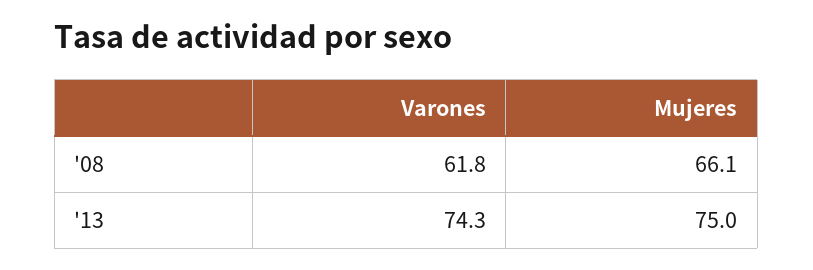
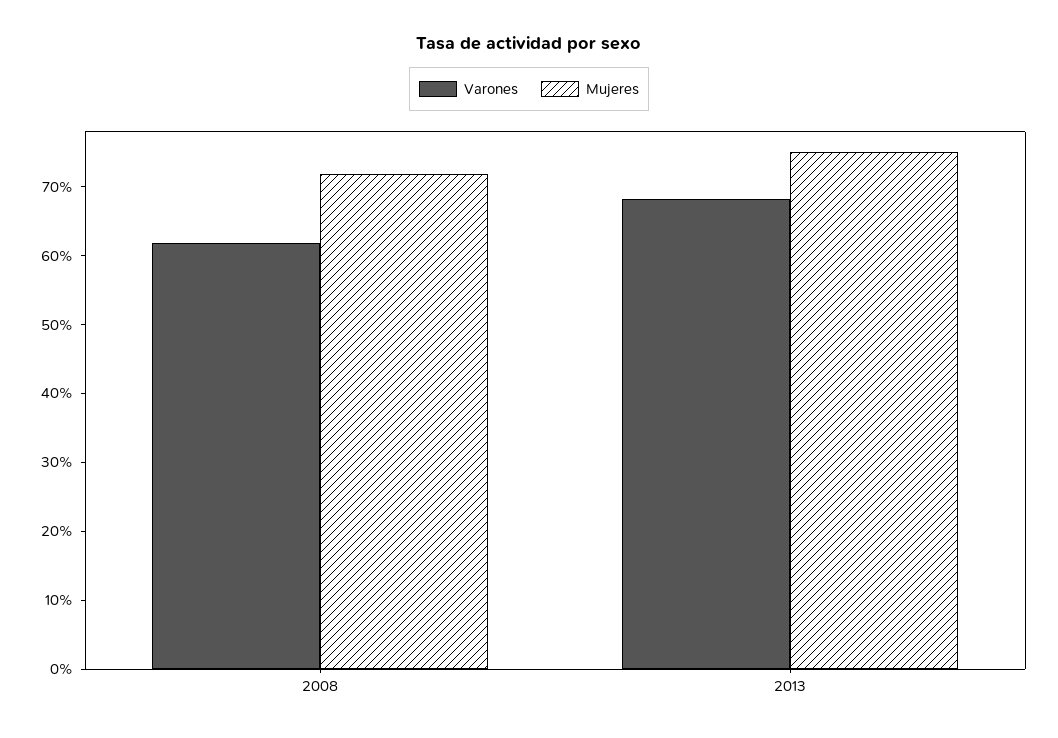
  {
    "Varones": {
      "'08": 61.8,
-     "'13": 74.3
+     "'13": 68
    },
    "Mujeres": {
-     "'08": 66.1,
+     "'08": 72,
      "'13": 75
    }
  }

